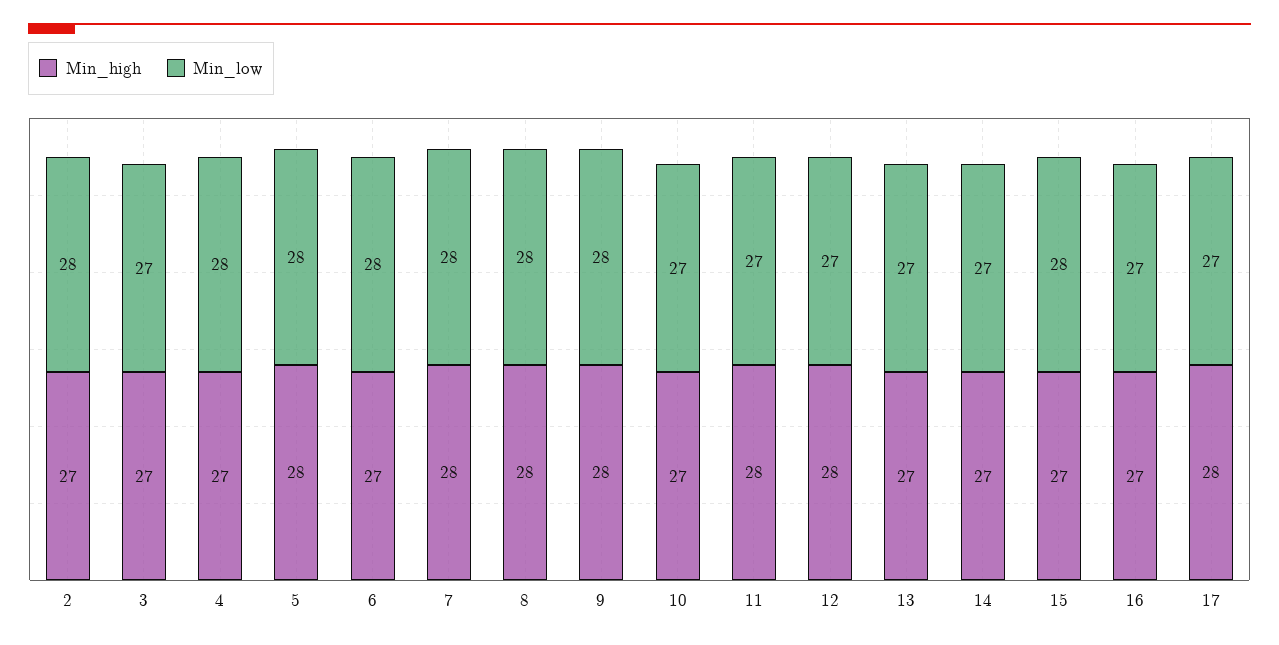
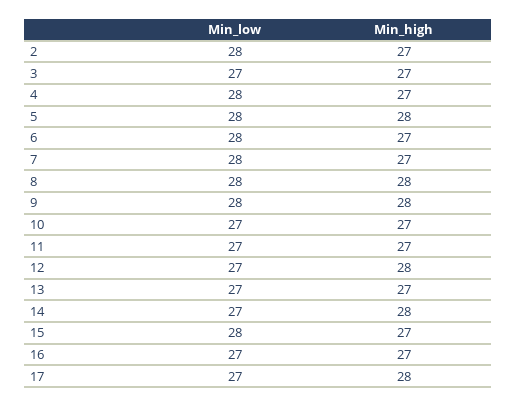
  {
    "Min_high": {
      "2": 27,
      "3": 27,
      "4": 27,
      "5": 28,
      "6": 27,
-     "7": 28,
+     "7": 27,
      "8": 28,
      "9": 28,
      "10": 27,
-     "11": 28,
+     "11": 27,
      "12": 28,
      "13": 27,
-     "14": 27,
+     "14": 28,
      "15": 27,
      "16": 27,
      "17": 28
    },
    "Min_low": {
      "2": 28,
      "3": 27,
      "4": 28,
      "5": 28,
      "6": 28,
      "7": 28,
      "8": 28,
      "9": 28,
      "10": 27,
      "11": 27,
      "12": 27,
      "13": 27,
      "14": 27,
      "15": 28,
      "16": 27,
      "17": 27
    }
  }

